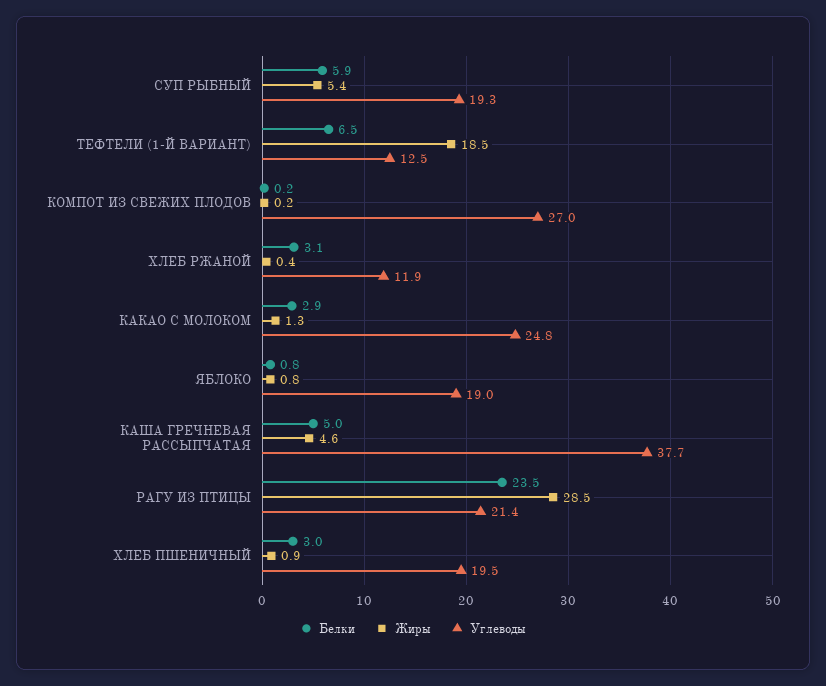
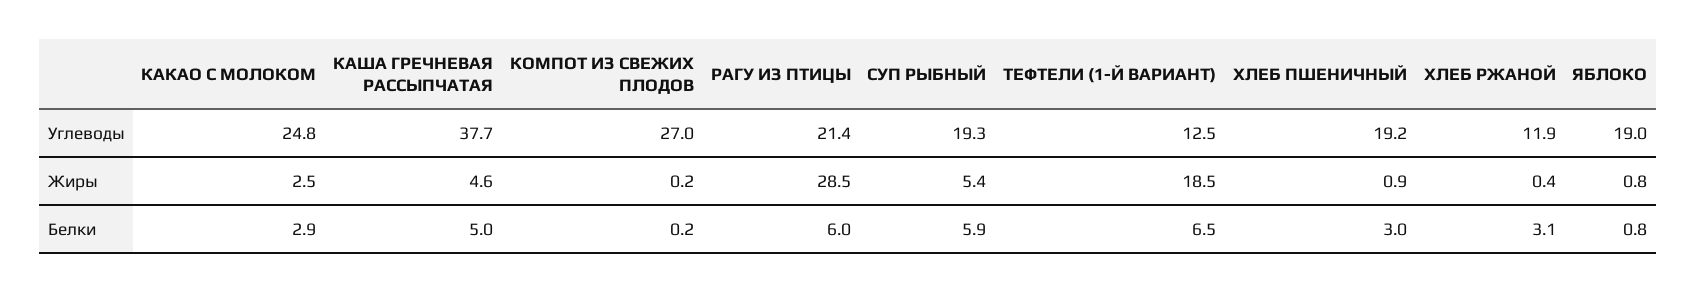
  {
    "Белки": {
      "СУП РЫБНЫЙ": 5.9,
      "ТЕФТЕЛИ (1-Й ВАРИАНТ)": 6.5,
      "КОМПОТ ИЗ СВЕЖИХ ПЛОДОВ": 0.2,
      "ХЛЕБ РЖАНОЙ": 3.1,
      "КАКАО С МОЛОКОМ": 2.9,
      "ЯБЛОКО": 0.8,
      "КАША ГРЕЧНЕВАЯ РАССЫПЧАТАЯ": 5,
-     "РАГУ ИЗ ПТИЦЫ": 23.5,
+     "РАГУ ИЗ ПТИЦЫ": 6,
      "ХЛЕБ ПШЕНИЧНЫЙ": 3
    },
    "Жиры": {
      "СУП РЫБНЫЙ": 5.4,
      "ТЕФТЕЛИ (1-Й ВАРИАНТ)": 18.5,
      "КОМПОТ ИЗ СВЕЖИХ ПЛОДОВ": 0.2,
      "ХЛЕБ РЖАНОЙ": 0.4,
-     "КАКАО С МОЛОКОМ": 1.3,
+     "КАКАО С МОЛОКОМ": 2.5,
      "ЯБЛОКО": 0.8,
      "КАША ГРЕЧНЕВАЯ РАССЫПЧАТАЯ": 4.6,
      "РАГУ ИЗ ПТИЦЫ": 28.5,
      "ХЛЕБ ПШЕНИЧНЫЙ": 0.9
    },
    "Углеводы": {
      "СУП РЫБНЫЙ": 19.3,
      "ТЕФТЕЛИ (1-Й ВАРИАНТ)": 12.5,
      "КОМПОТ ИЗ СВЕЖИХ ПЛОДОВ": 27,
      "ХЛЕБ РЖАНОЙ": 11.9,
      "КАКАО С МОЛОКОМ": 24.8,
      "ЯБЛОКО": 19,
      "КАША ГРЕЧНЕВАЯ РАССЫПЧАТАЯ": 37.7,
      "РАГУ ИЗ ПТИЦЫ": 21.4,
-     "ХЛЕБ ПШЕНИЧНЫЙ": 19.5
+     "ХЛЕБ ПШЕНИЧНЫЙ": 19.2
    }
  }

